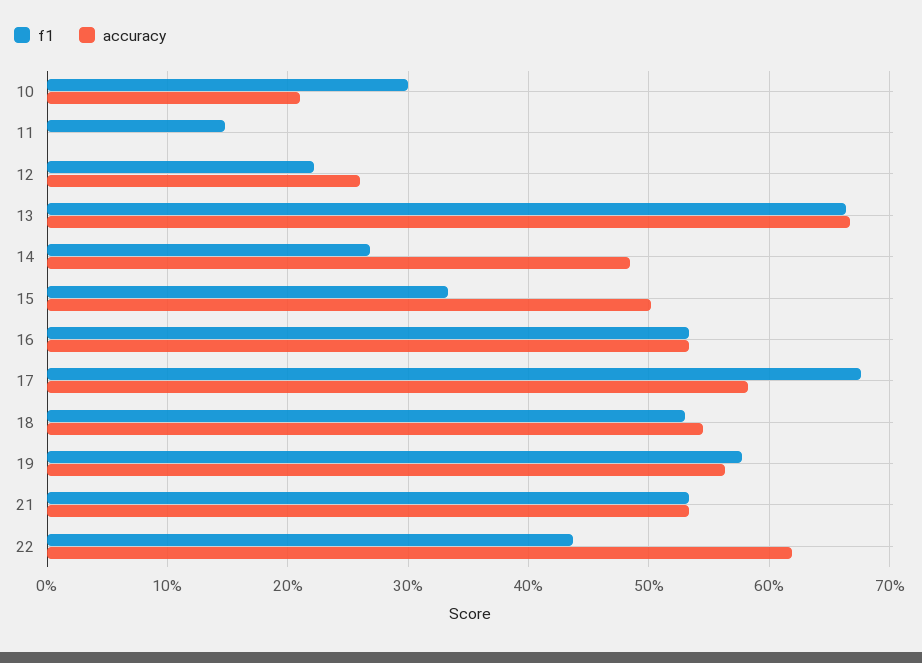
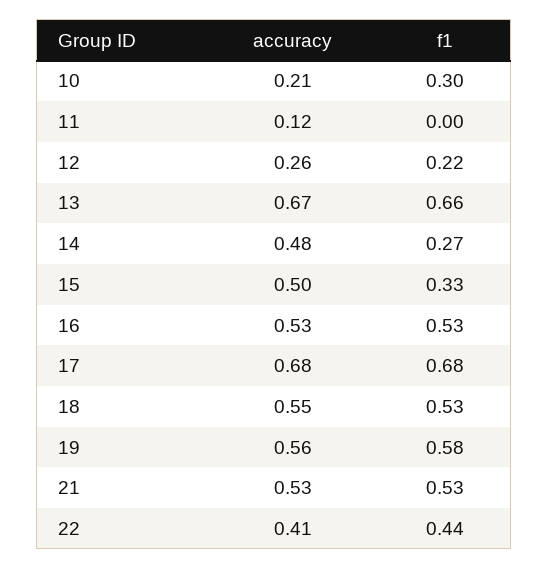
  {
    "f1": {
      "10": 0.3,
-     "11": 0.15,
+     "11": 0,
      "12": 0.22,
      "13": 0.66,
      "14": 0.27,
      "15": 0.33,
      "16": 0.53,
      "17": 0.68,
      "18": 0.53,
      "19": 0.58,
      "21": 0.53,
      "22": 0.44
    },
    "accuracy": {
      "10": 0.21,
-     "11": 0,
+     "11": 0.12,
      "12": 0.26,
      "13": 0.67,
      "14": 0.48,
      "15": 0.5,
      "16": 0.53,
-     "17": 0.58,
+     "17": 0.68,
      "18": 0.55,
      "19": 0.56,
      "21": 0.53,
-     "22": 0.62
+     "22": 0.41
    }
  }

